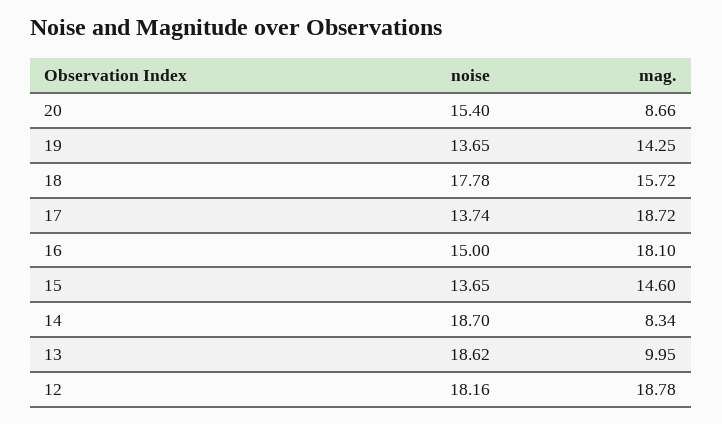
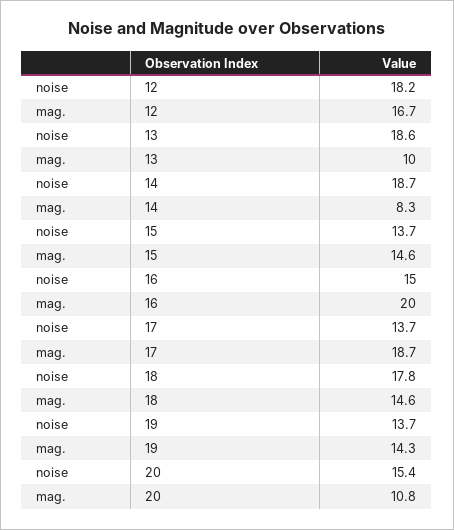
  {
    "noise": {
      "20": 15.4,
      "19": 13.65,
      "18": 17.78,
      "17": 13.74,
      "16": 15,
      "15": 13.65,
      "14": 18.7,
      "13": 18.62,
      "12": 18.16
    },
    "mag.": {
-     "20": 8.66,
+     "20": 10.8,
      "19": 14.25,
-     "18": 15.72,
+     "18": 14.6,
      "17": 18.72,
-     "16": 18.1,
+     "16": 20,
      "15": 14.6,
      "14": 8.34,
      "13": 9.95,
-     "12": 18.78
+     "12": 16.7
    }
  }

